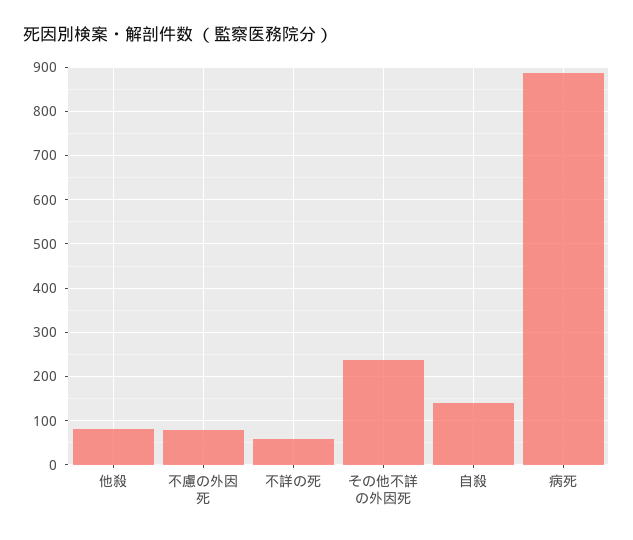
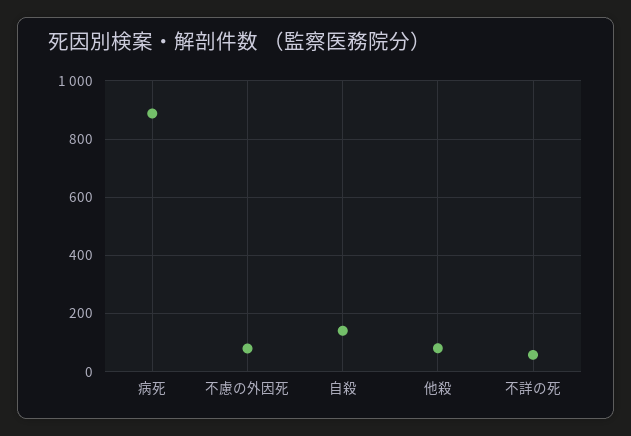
  {
    "他殺": 80,
    "不慮の外因死": 80,
    "不詳の死": 60,
-   "その他不詳の外因死": 240,
    "自殺": 140,
    "病死": 880
  }

